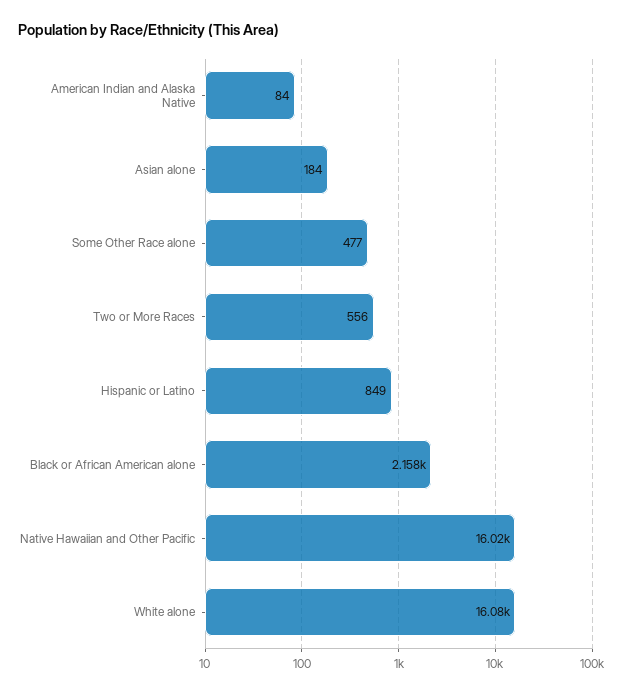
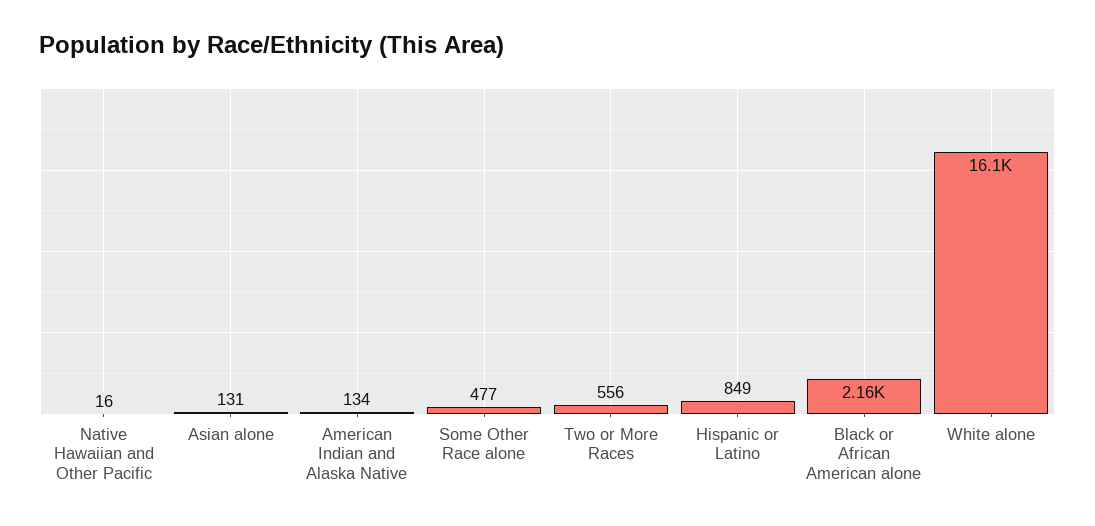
  {
-   "American Indian and Alaska Native": 84,
+   "American Indian and Alaska Native": 134,
-   "Asian alone": 184,
+   "Asian alone": 131,
    "Some Other Race alone": 477,
    "Two or More Races": 556,
    "Hispanic or Latino": 849,
    "Black or African American alone": 2158,
-   "Native Hawaiian and Other Pacific": 16020,
+   "Native Hawaiian and Other Pacific": 16,
    "White alone": 16080
  }

